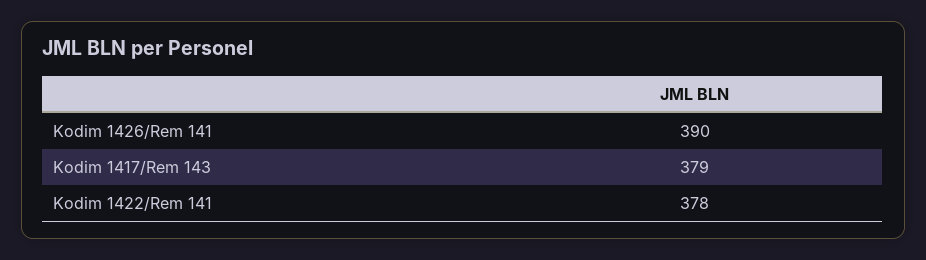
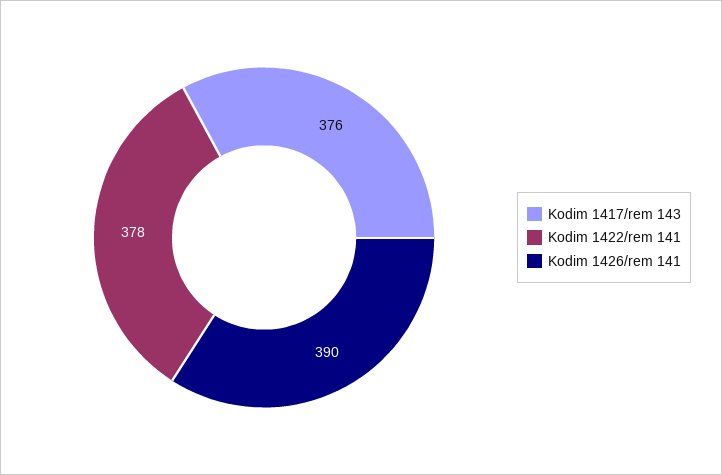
  {
    "Kodim 1426/Rem 141": 390,
-   "Kodim 1417/Rem 143": 379,
+   "Kodim 1417/Rem 143": 376,
    "Kodim 1422/Rem 141": 378
  }

